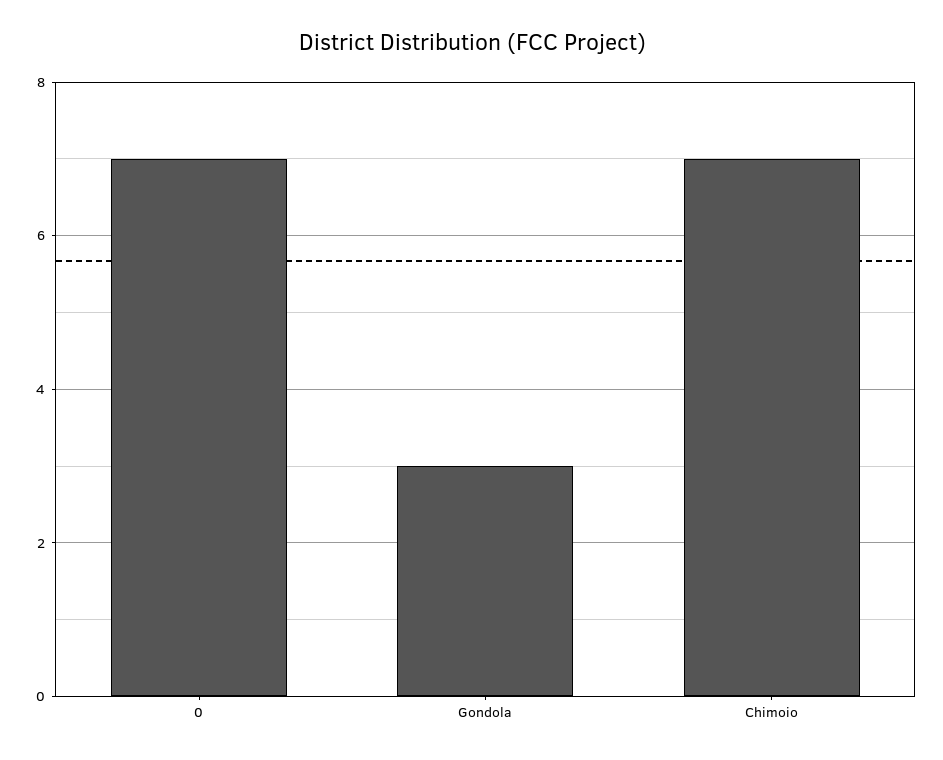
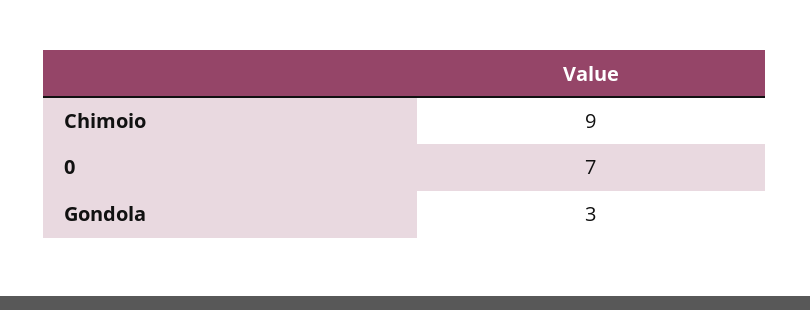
  {
    "0": 7,
    "Gondola": 3,
-   "Chimoio": 7
+   "Chimoio": 9
  }

